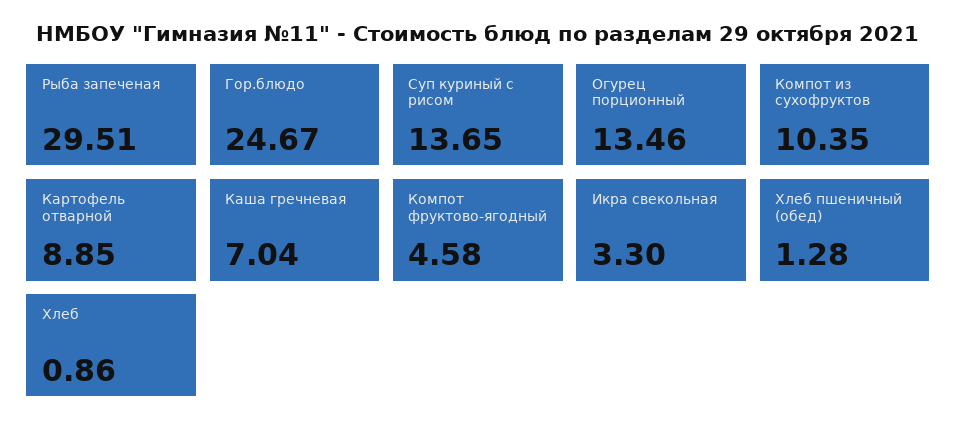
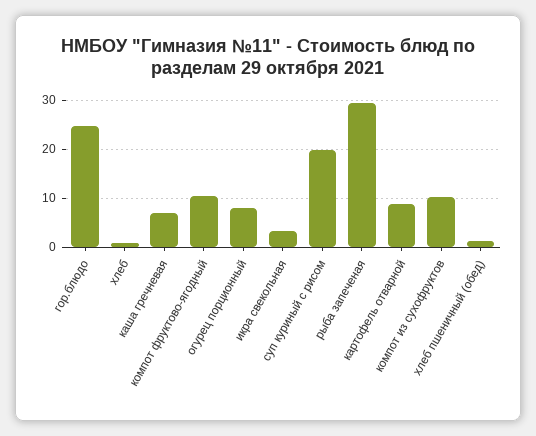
  {
    "Рыба запеченая": 29.51,
    "Гор.блюдо": 24.67,
-   "Суп куриный с рисом": 13.65,
+   "Суп куриный с рисом": 20,
-   "Огурец порционный": 13.46,
+   "Огурец порционный": 8,
    "Компот из сухофруктов": 10.35,
    "Картофель отварной": 8.85,
    "Каша гречневая": 7.04,
-   "Компот фруктово-ягодный": 4.58,
+   "Компот фруктово-ягодный": 10,
    "Икра свекольная": 3.3,
    "Хлеб пшеничный (обед)": 1.28,
    "Хлеб": 0.86
  }

